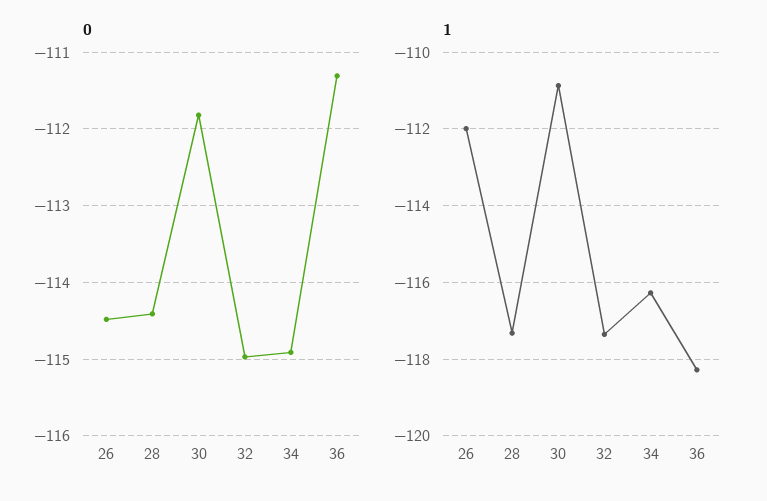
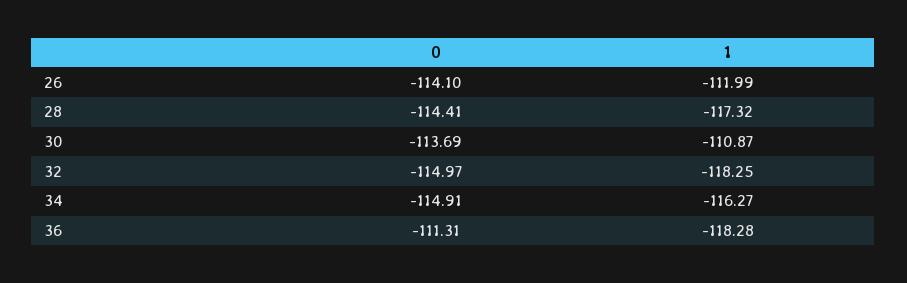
  {
    "0": {
-     "26": -114.5,
+     "26": -114.1,
      "28": -114.41,
-     "30": -111.8,
+     "30": -113.69,
      "32": -114.97,
      "34": -114.91,
      "36": -111.31
    },
    "1": {
      "26": -111.99,
      "28": -117.32,
      "30": -110.87,
-     "32": -117.4,
+     "32": -118.25,
      "34": -116.27,
      "36": -118.28
    }
  }

